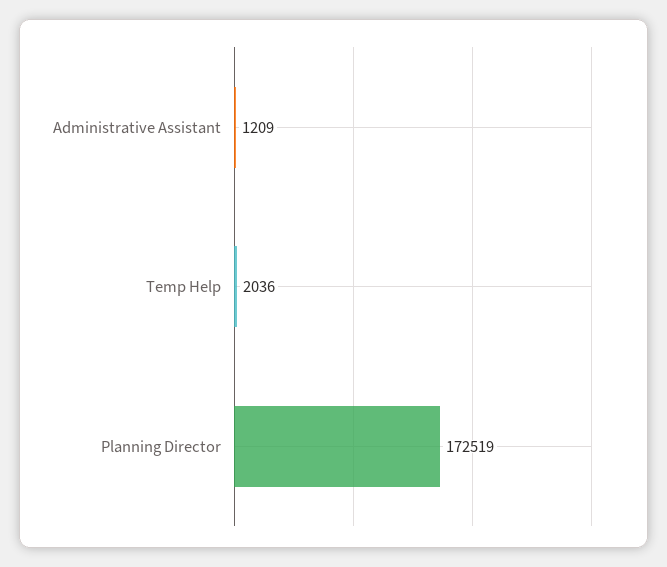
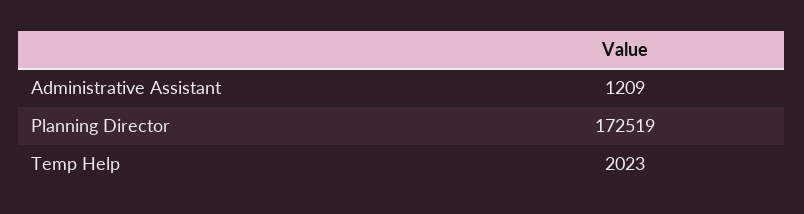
  {
    "Administrative Assistant": 1209,
-   "Temp Help": 2036,
+   "Temp Help": 2023,
    "Planning Director": 172519
  }

